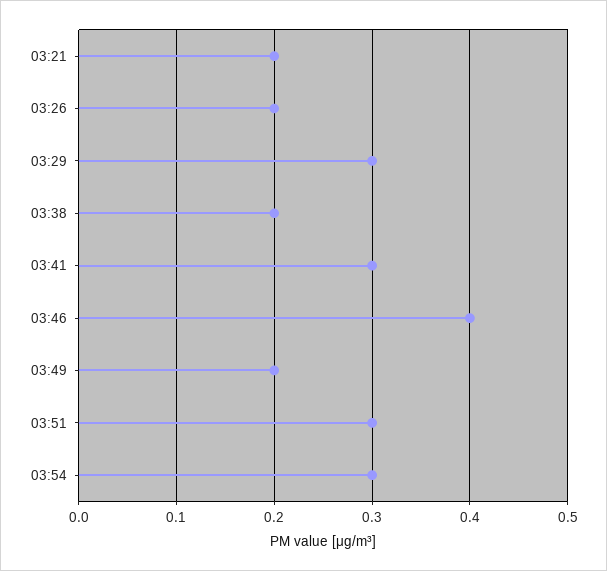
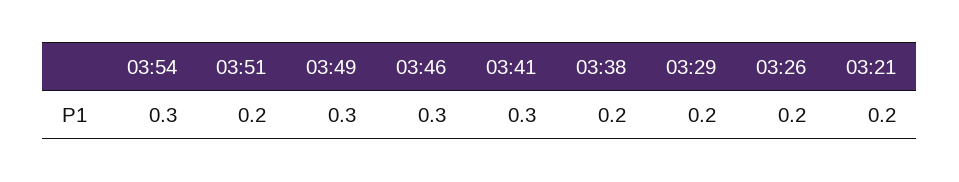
  {
    "03:21": 0.2,
    "03:26": 0.2,
-   "03:29": 0.3,
+   "03:29": 0.2,
    "03:38": 0.2,
    "03:41": 0.3,
-   "03:46": 0.4,
+   "03:46": 0.3,
-   "03:49": 0.2,
+   "03:49": 0.3,
-   "03:51": 0.3,
+   "03:51": 0.2,
    "03:54": 0.3
  }

